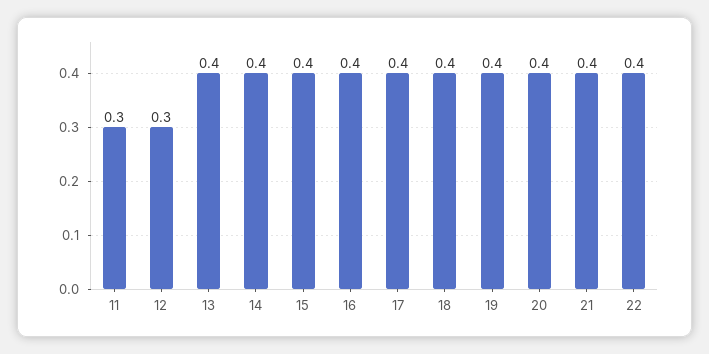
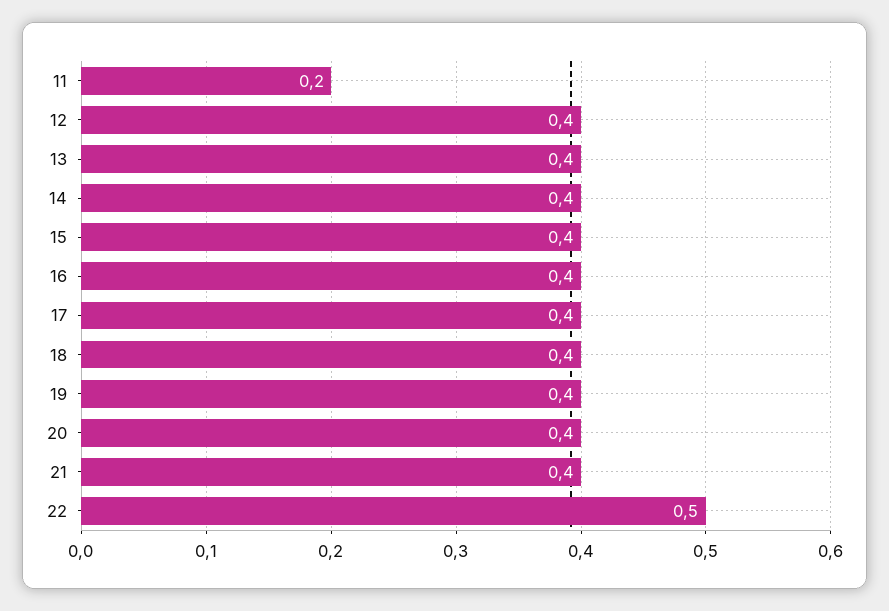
  {
-   "11": 0.3,
+   "11": 0.2,
-   "12": 0.3,
+   "12": 0.4,
    "13": 0.4,
    "14": 0.4,
    "15": 0.4,
    "16": 0.4,
    "17": 0.4,
    "18": 0.4,
    "19": 0.4,
    "20": 0.4,
    "21": 0.4,
-   "22": 0.4
+   "22": 0.5
  }

